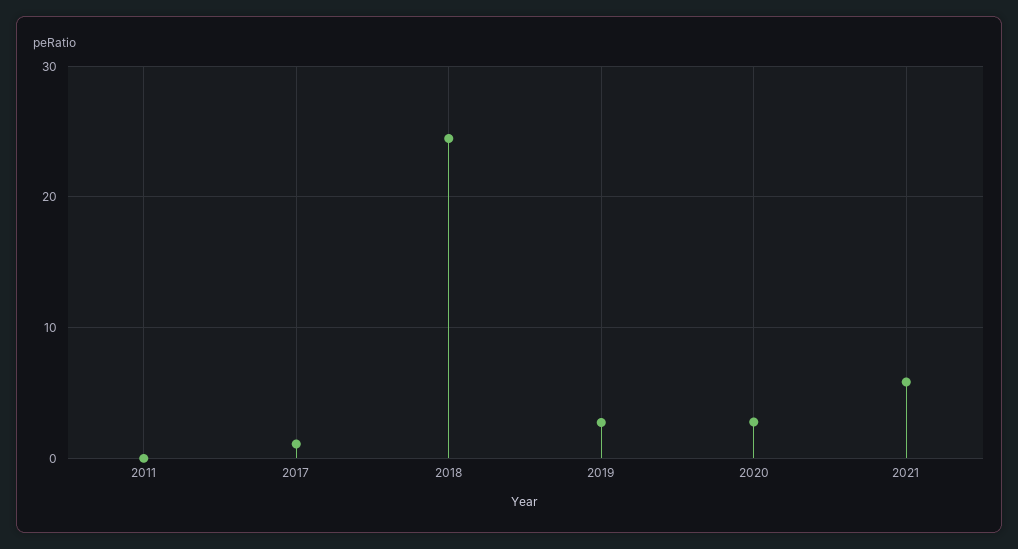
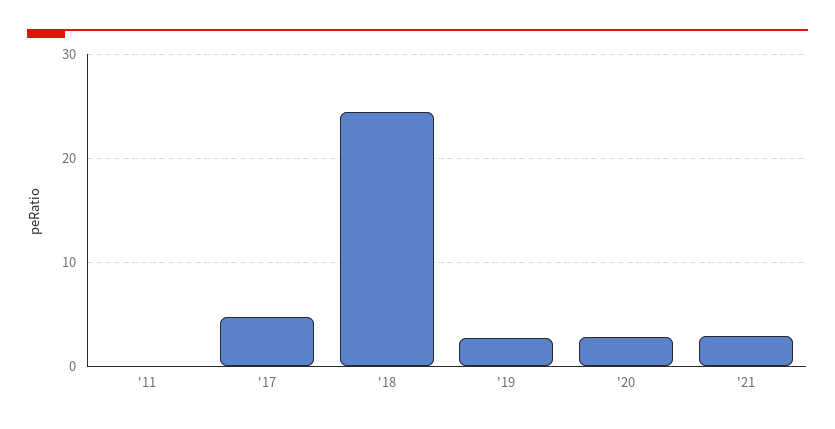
  {
    "2011": 0,
-   "2017": 1,
+   "2017": 5,
    "2018": 24,
    "2019": 3,
    "2020": 3,
-   "2021": 6
+   "2021": 3
  }

